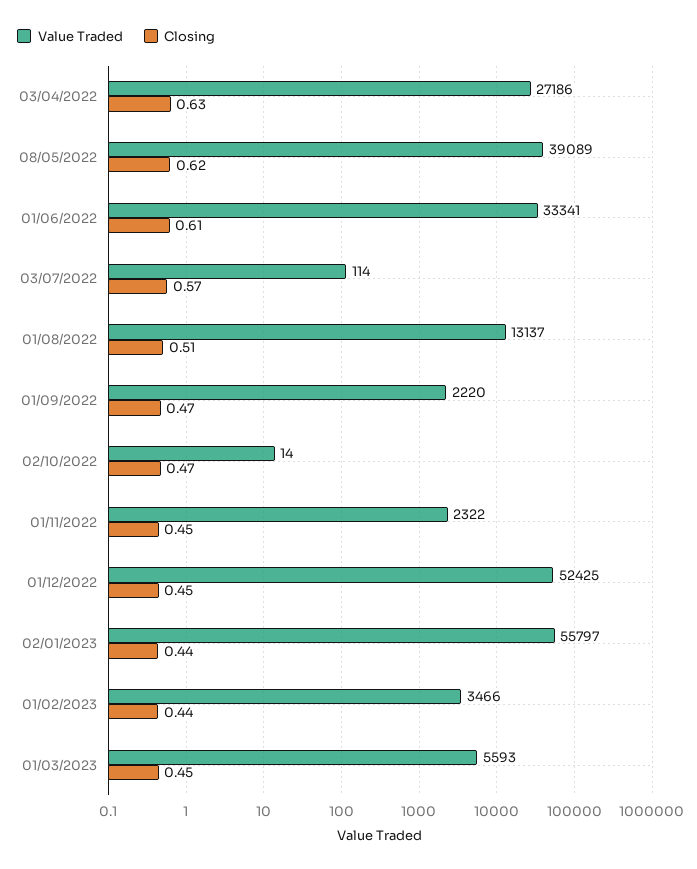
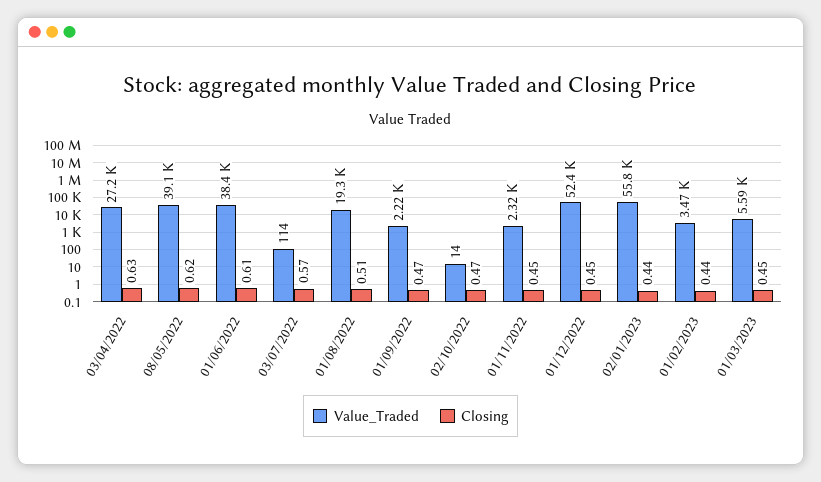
  {
    "Value Traded": {
      "03/04/2022": 27186,
      "08/05/2022": 39089,
-     "01/06/2022": 33341,
+     "01/06/2022": 38400,
      "03/07/2022": 114,
-     "01/08/2022": 13137,
+     "01/08/2022": 19300,
      "01/09/2022": 2220,
      "02/10/2022": 14,
      "01/11/2022": 2322,
      "01/12/2022": 52425,
      "02/01/2023": 55797,
      "01/02/2023": 3466,
      "01/03/2023": 5593
    },
    "Closing": {
      "03/04/2022": 0.63,
      "08/05/2022": 0.62,
      "01/06/2022": 0.61,
      "03/07/2022": 0.57,
      "01/08/2022": 0.51,
      "01/09/2022": 0.47,
      "02/10/2022": 0.47,
      "01/11/2022": 0.45,
      "01/12/2022": 0.45,
      "02/01/2023": 0.44,
      "01/02/2023": 0.44,
      "01/03/2023": 0.45
    }
  }

